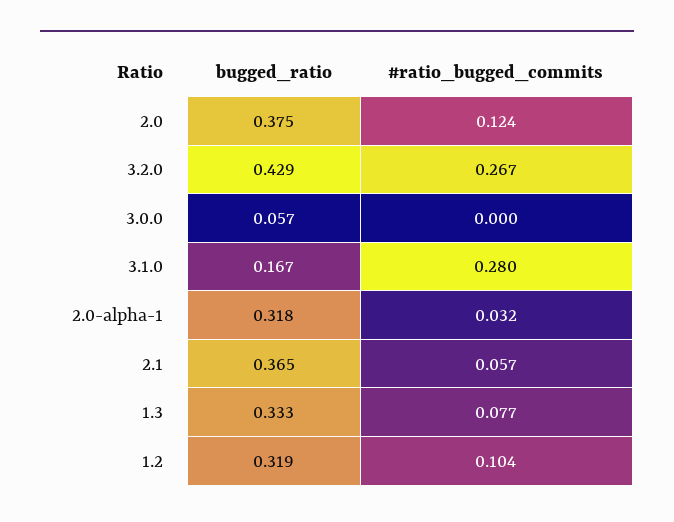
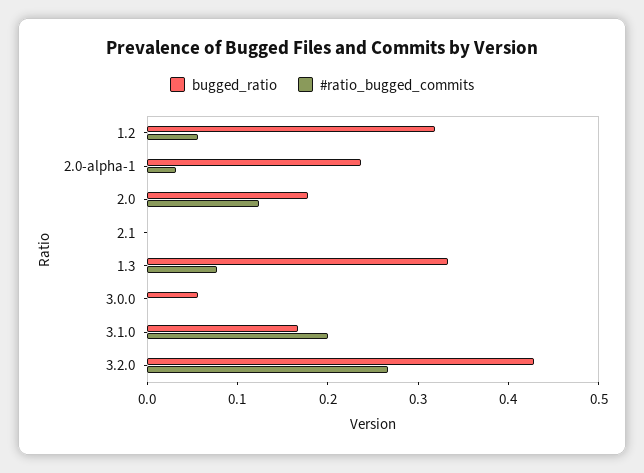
  {
    "bugged_ratio": {
-     "2.0": 0.375,
+     "2.0": 0.18,
      "3.2.0": 0.429,
      "3.0.0": 0.057,
      "3.1.0": 0.167,
-     "2.0-alpha-1": 0.318,
+     "2.0-alpha-1": 0.24,
-     "2.1": 0.365,
+     "2.1": 0,
      "1.3": 0.333,
      "1.2": 0.319
    },
    "#ratio_bugged_commits": {
      "2.0": 0.124,
      "3.2.0": 0.267,
      "3.0.0": 0,
-     "3.1.0": 0.28,
+     "3.1.0": 0.2,
      "2.0-alpha-1": 0.032,
-     "2.1": 0.057,
+     "2.1": 0,
      "1.3": 0.077,
-     "1.2": 0.104
+     "1.2": 0.06
    }
  }

